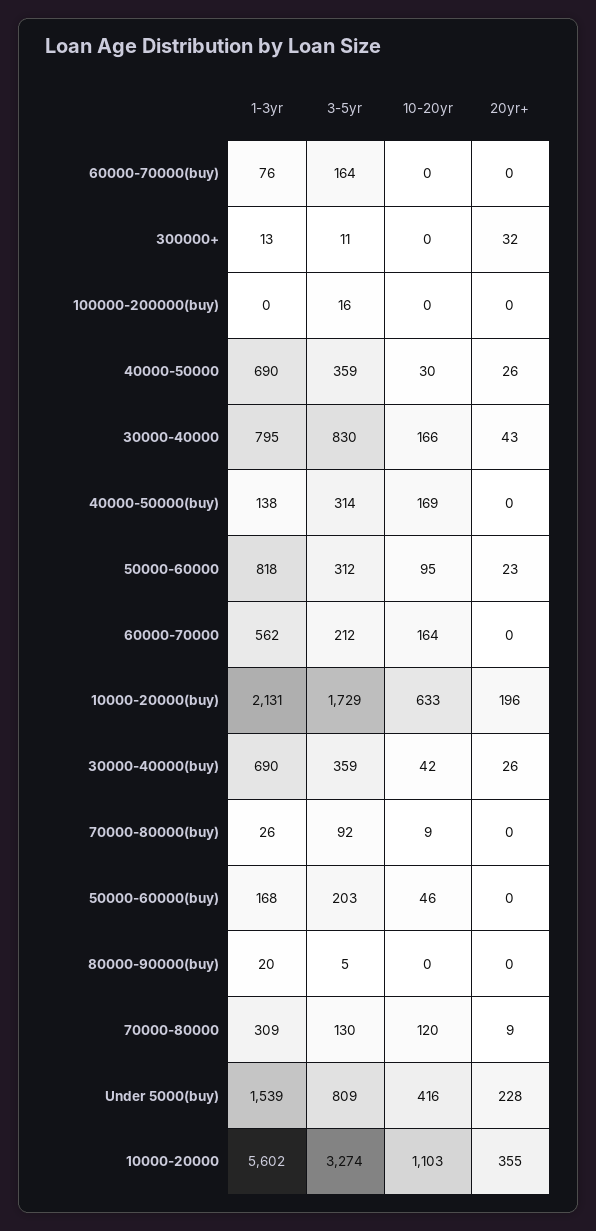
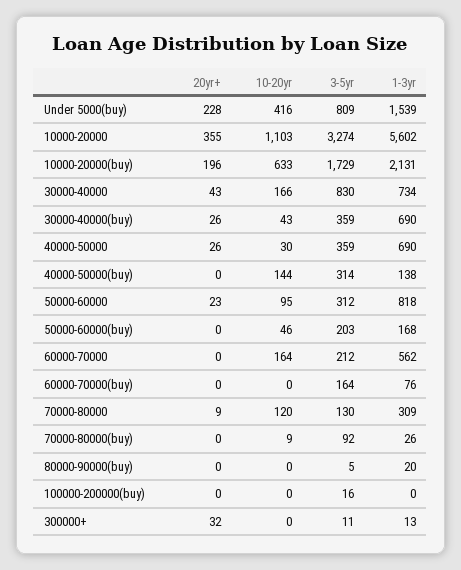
  {
    "1-3yr": {
      "60000-70000(buy)": 76,
      "300000+": 13,
      "100000-200000(buy)": 0,
      "40000-50000": 690,
-     "30000-40000": 795,
+     "30000-40000": 734,
      "40000-50000(buy)": 138,
      "50000-60000": 818,
      "60000-70000": 562,
      "10000-20000(buy)": 2131,
      "30000-40000(buy)": 690,
      "70000-80000(buy)": 26,
      "50000-60000(buy)": 168,
      "80000-90000(buy)": 20,
      "70000-80000": 309,
      "Under 5000(buy)": 1539,
      "10000-20000": 5602
    },
    "3-5yr": {
      "60000-70000(buy)": 164,
      "300000+": 11,
      "100000-200000(buy)": 16,
      "40000-50000": 359,
      "30000-40000": 830,
      "40000-50000(buy)": 314,
      "50000-60000": 312,
      "60000-70000": 212,
      "10000-20000(buy)": 1729,
      "30000-40000(buy)": 359,
      "70000-80000(buy)": 92,
      "50000-60000(buy)": 203,
      "80000-90000(buy)": 5,
      "70000-80000": 130,
      "Under 5000(buy)": 809,
      "10000-20000": 3274
    },
    "10-20yr": {
      "60000-70000(buy)": 0,
      "300000+": 0,
      "100000-200000(buy)": 0,
      "40000-50000": 30,
      "30000-40000": 166,
-     "40000-50000(buy)": 169,
+     "40000-50000(buy)": 144,
      "50000-60000": 95,
      "60000-70000": 164,
      "10000-20000(buy)": 633,
-     "30000-40000(buy)": 42,
+     "30000-40000(buy)": 43,
      "70000-80000(buy)": 9,
      "50000-60000(buy)": 46,
      "80000-90000(buy)": 0,
      "70000-80000": 120,
      "Under 5000(buy)": 416,
      "10000-20000": 1103
    },
    "20yr+": {
      "60000-70000(buy)": 0,
      "300000+": 32,
      "100000-200000(buy)": 0,
      "40000-50000": 26,
      "30000-40000": 43,
      "40000-50000(buy)": 0,
      "50000-60000": 23,
      "60000-70000": 0,
      "10000-20000(buy)": 196,
      "30000-40000(buy)": 26,
      "70000-80000(buy)": 0,
      "50000-60000(buy)": 0,
      "80000-90000(buy)": 0,
      "70000-80000": 9,
      "Under 5000(buy)": 228,
      "10000-20000": 355
    }
  }

